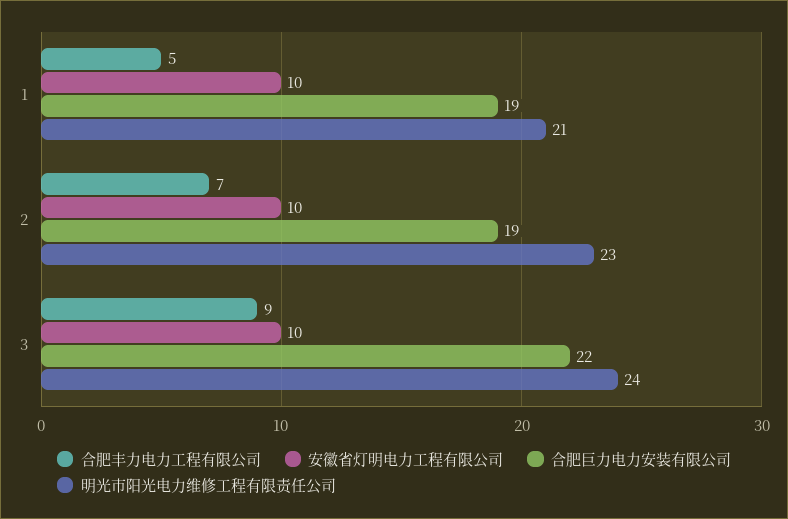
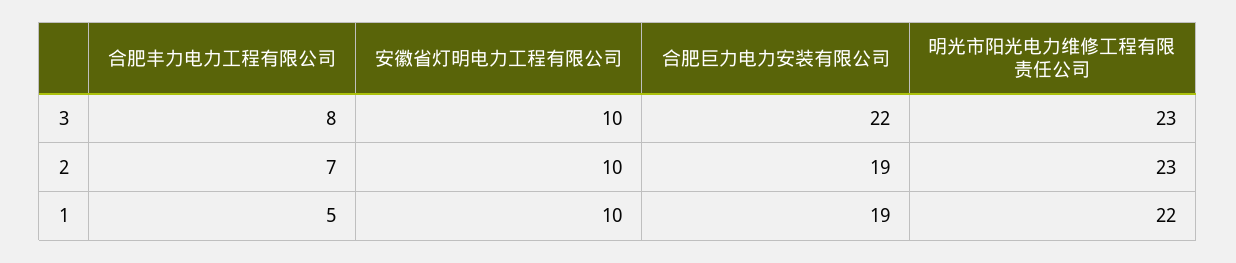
  {
    "合肥丰力电力工程有限公司": {
      "1": 5,
      "2": 7,
-     "3": 9
+     "3": 8
    },
    "安徽省灯明电力工程有限公司": {
      "1": 10,
      "2": 10,
      "3": 10
    },
    "合肥巨力电力安装有限公司": {
      "1": 19,
      "2": 19,
      "3": 22
    },
    "明光市阳光电力维修工程有限责任公司": {
-     "1": 21,
+     "1": 22,
      "2": 23,
-     "3": 24
+     "3": 23
    }
  }

